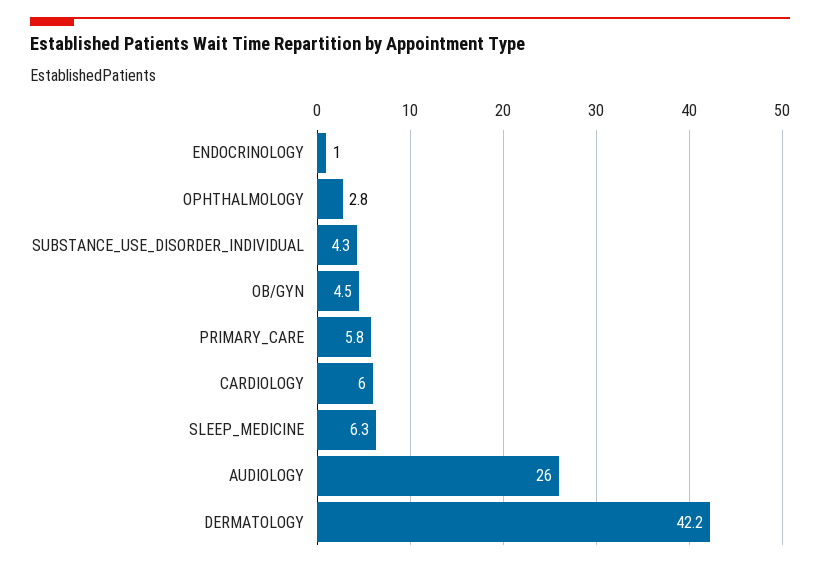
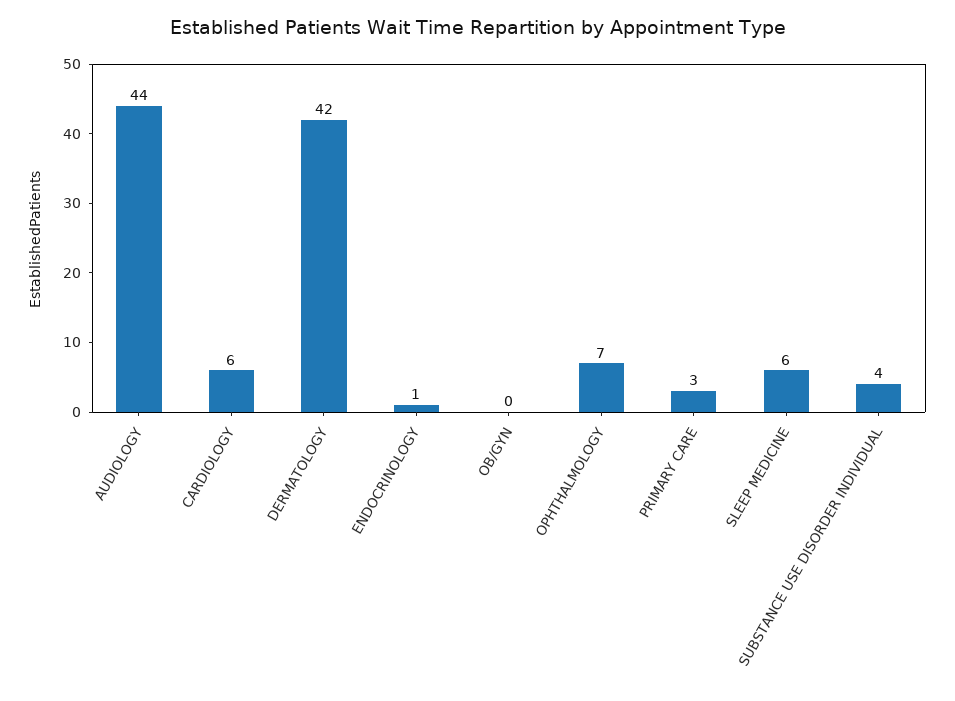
  {
    "ENDOCRINOLOGY": 1,
-   "OPHTHALMOLOGY": 2.8,
+   "OPHTHALMOLOGY": 7,
    "SUBSTANCE_USE_DISORDER_INDIVIDUAL": 4.3,
-   "OB/GYN": 4.5,
+   "OB/GYN": 0,
-   "PRIMARY_CARE": 5.8,
+   "PRIMARY_CARE": 3,
    "CARDIOLOGY": 6,
    "SLEEP_MEDICINE": 6.3,
-   "AUDIOLOGY": 26,
+   "AUDIOLOGY": 44,
    "DERMATOLOGY": 42.2
  }

